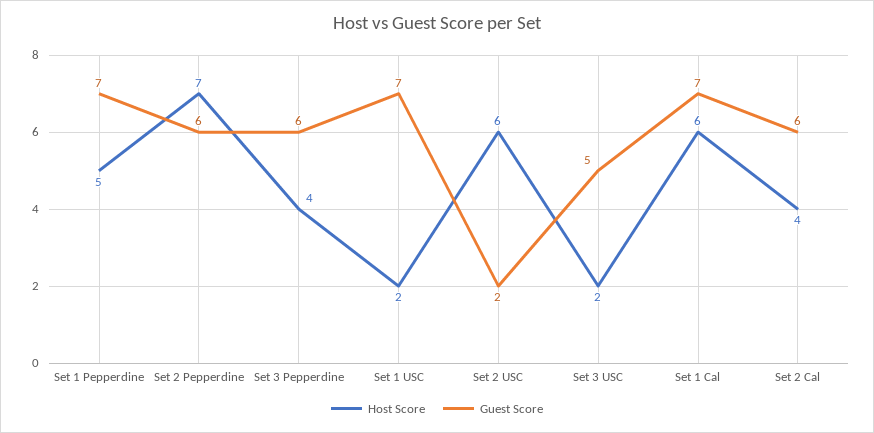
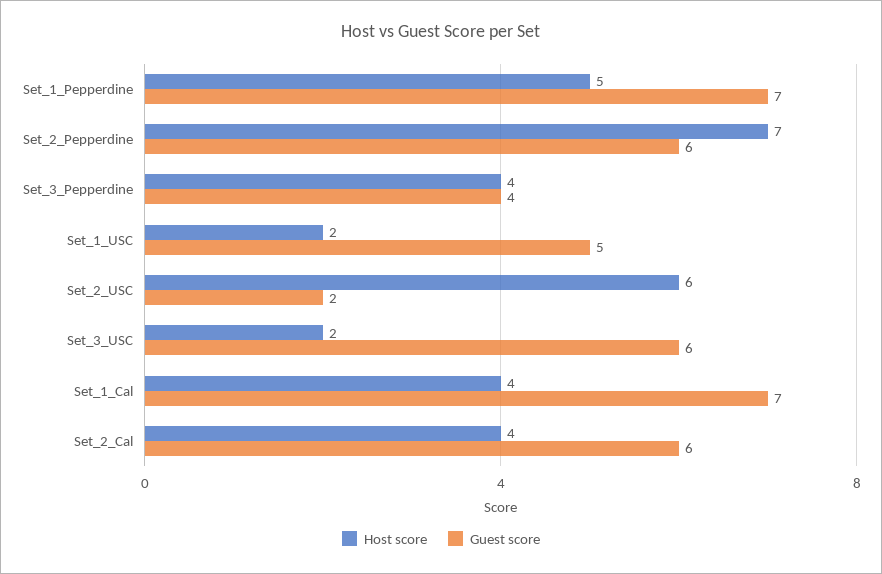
  {
    "Host Score": {
      "Set 1 Pepperdine": 5,
      "Set 2 Pepperdine": 7,
      "Set 3 Pepperdine": 4,
      "Set 1 USC": 2,
      "Set 2 USC": 6,
      "Set 3 USC": 2,
-     "Set 1 Cal": 6,
+     "Set 1 Cal": 4,
      "Set 2 Cal": 4
    },
    "Guest Score": {
      "Set 1 Pepperdine": 7,
      "Set 2 Pepperdine": 6,
-     "Set 3 Pepperdine": 6,
+     "Set 3 Pepperdine": 4,
-     "Set 1 USC": 7,
+     "Set 1 USC": 5,
      "Set 2 USC": 2,
-     "Set 3 USC": 5,
+     "Set 3 USC": 6,
      "Set 1 Cal": 7,
      "Set 2 Cal": 6
    }
  }

